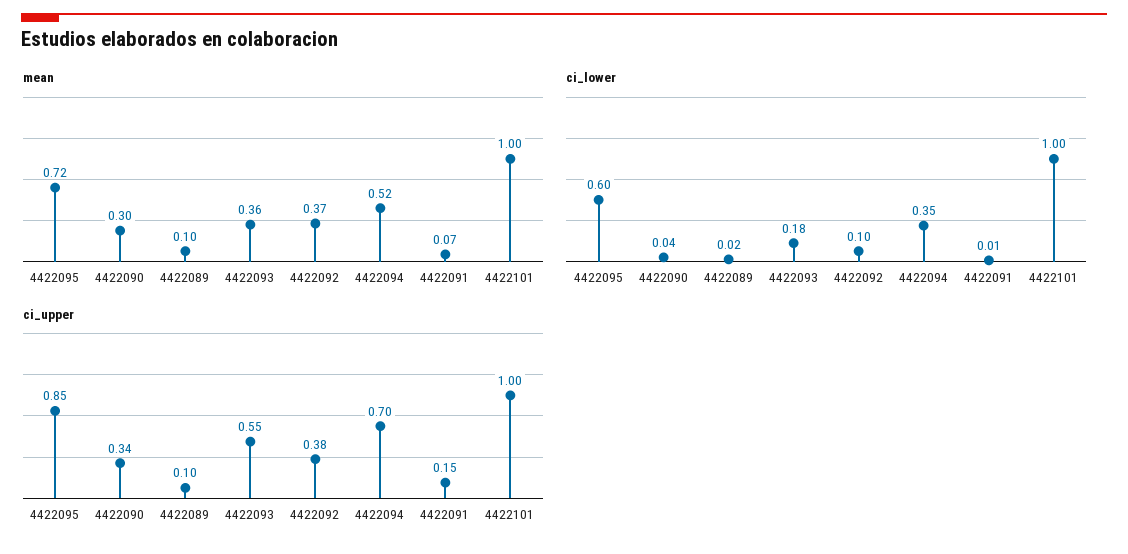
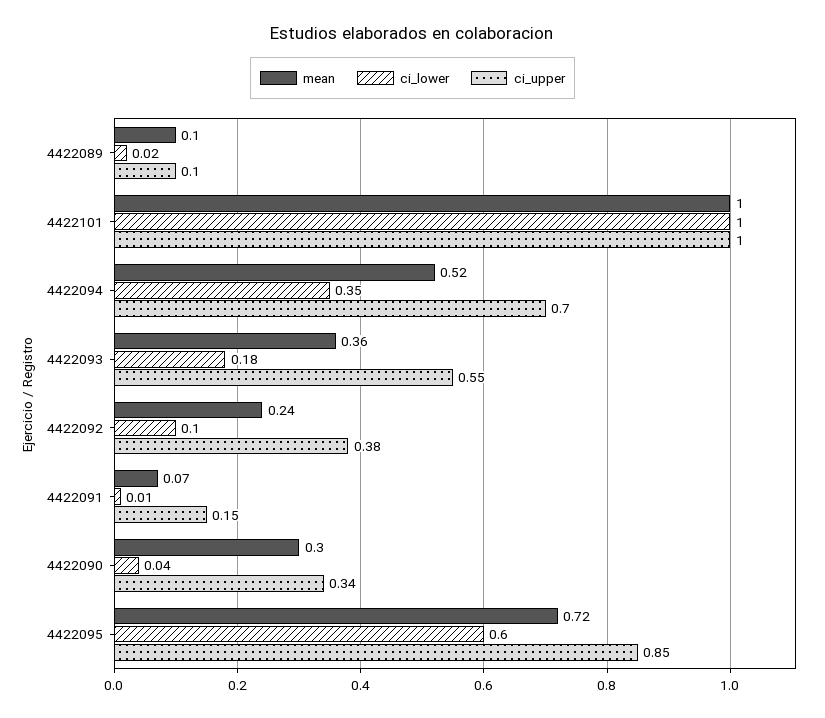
  {
    "mean": {
      "4422095": 0.72,
      "4422090": 0.3,
      "4422089": 0.1,
      "4422093": 0.36,
-     "4422092": 0.37,
+     "4422092": 0.24,
      "4422094": 0.52,
      "4422091": 0.07,
      "4422101": 1
    },
    "ci_lower": {
      "4422095": 0.6,
      "4422090": 0.04,
      "4422089": 0.02,
      "4422093": 0.18,
      "4422092": 0.1,
      "4422094": 0.35,
      "4422091": 0.01,
      "4422101": 1
    },
    "ci_upper": {
      "4422095": 0.85,
      "4422090": 0.34,
      "4422089": 0.1,
      "4422093": 0.55,
      "4422092": 0.38,
      "4422094": 0.7,
      "4422091": 0.15,
      "4422101": 1
    }
  }

